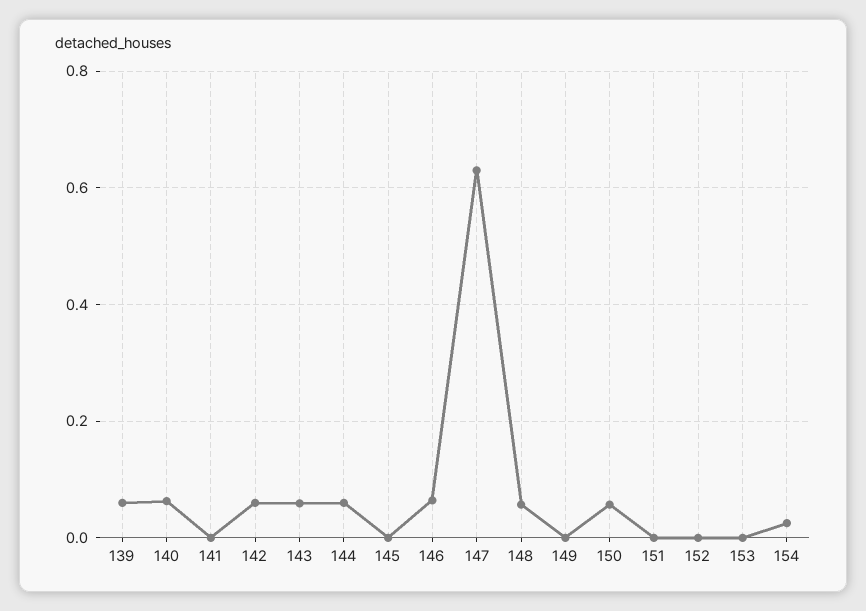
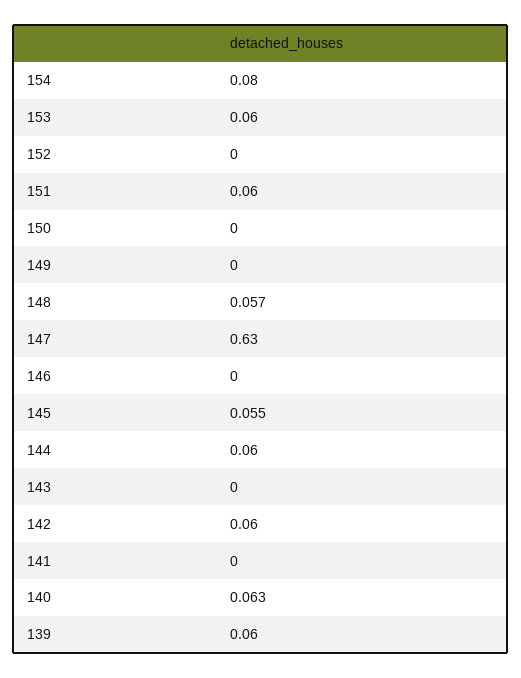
  {
    "139": 0.06,
    "140": 0.063,
    "141": 0,
    "142": 0.06,
-   "143": 0.06,
+   "143": 0,
    "144": 0.06,
-   "145": 0,
+   "145": 0.055,
-   "146": 0.06,
+   "146": 0,
    "147": 0.63,
    "148": 0.057,
    "149": 0,
-   "150": 0.06,
+   "150": 0,
-   "151": 0,
+   "151": 0.06,
    "152": 0,
-   "153": 0,
+   "153": 0.06,
-   "154": 0.02
+   "154": 0.08
  }

